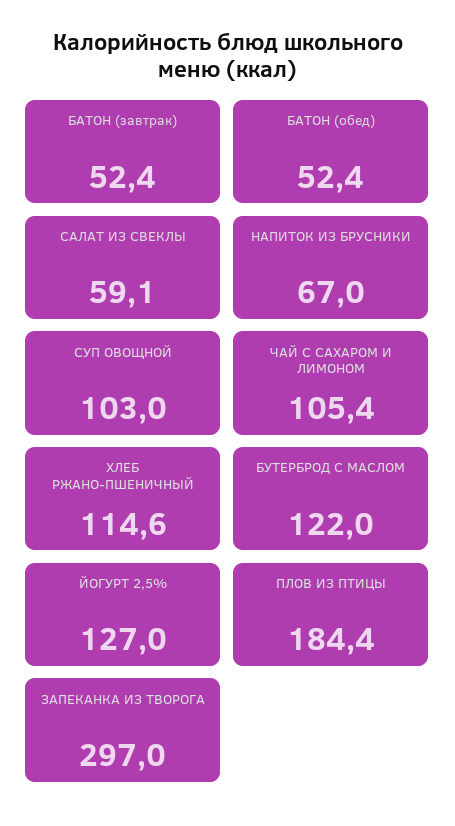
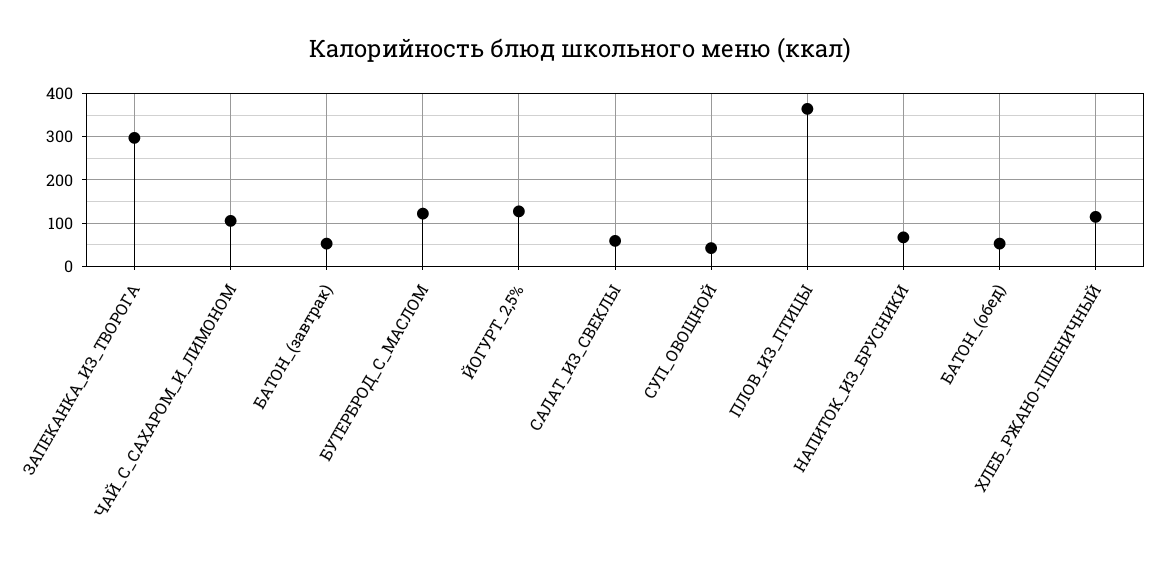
  {
    "БАТОН (завтрак)": 52.4,
    "БАТОН (обед)": 52.4,
    "САЛАТ ИЗ СВЕКЛЫ": 59.1,
    "НАПИТОК ИЗ БРУСНИКИ": 67,
-   "СУП ОВОЩНОЙ": 103,
+   "СУП ОВОЩНОЙ": 40,
    "ЧАЙ С САХАРОМ И ЛИМОНОМ": 105.4,
    "ХЛЕБ РЖАНО-ПШЕНИЧНЫЙ": 114.6,
    "БУТЕРБРОД С МАСЛОМ": 122,
    "ЙОГУРТ 2,5%": 127,
-   "ПЛОВ ИЗ ПТИЦЫ": 184.4,
+   "ПЛОВ ИЗ ПТИЦЫ": 360,
    "ЗАПЕКАНКА ИЗ ТВОРОГА": 297
  }

